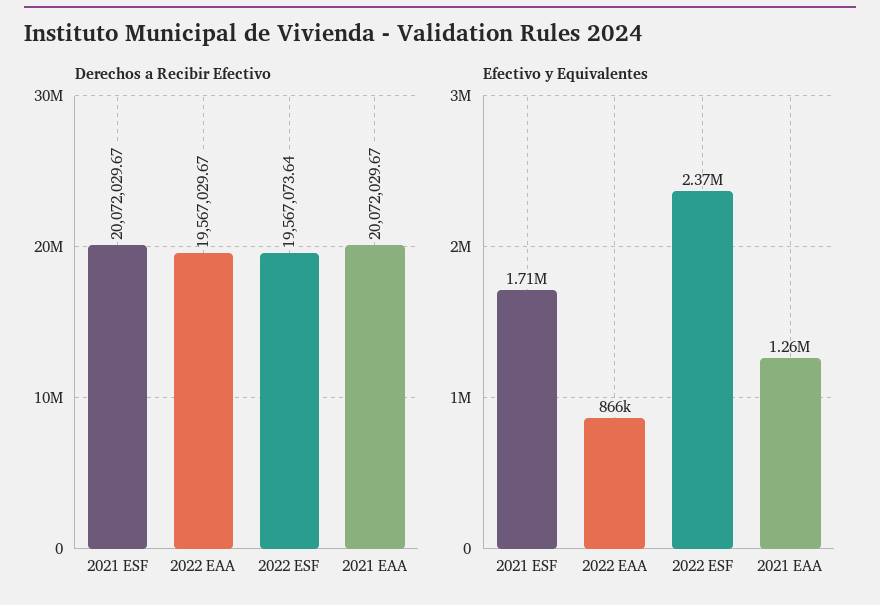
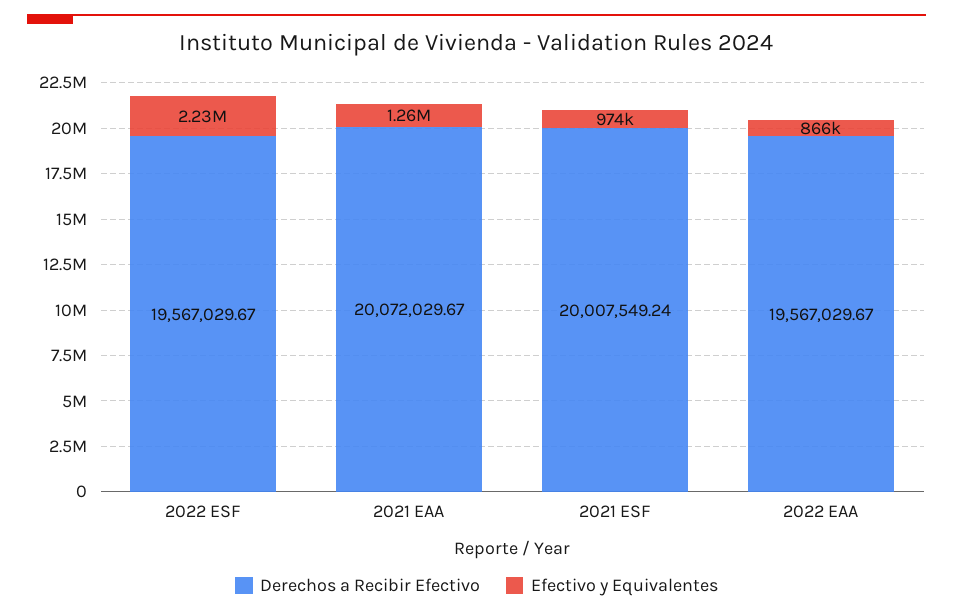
  {
    "Derechos a Recibir Efectivo": {
-     "2021 ESF": 20072029.67,
+     "2021 ESF": 20007549.24,
      "2022 EAA": 19567029.67,
-     "2022 ESF": 19567073.64,
+     "2022 ESF": 19567029.67,
      "2021 EAA": 20072029.67
    },
    "Efectivo y Equivalentes": {
-     "2021 ESF": 1710000,
+     "2021 ESF": 974000,
      "2022 EAA": 866000,
-     "2022 ESF": 2370000,
+     "2022 ESF": 2230000,
      "2021 EAA": 1260000
    }
  }

